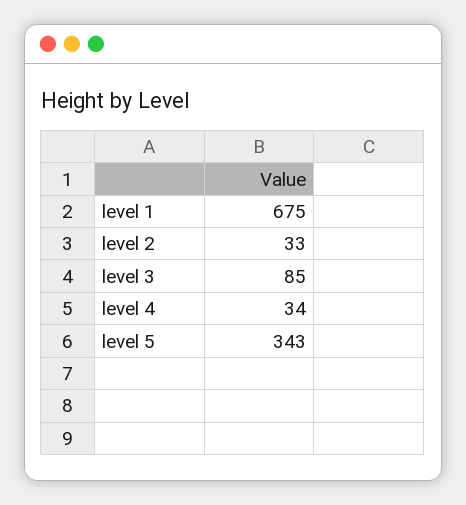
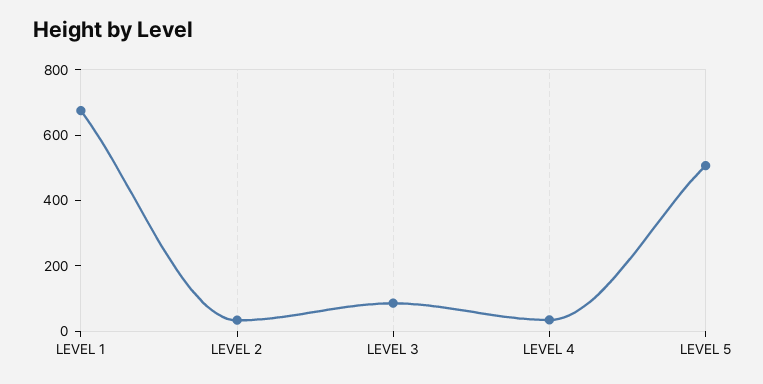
  {
    "level 1": 675,
    "level 2": 33,
    "level 3": 85,
    "level 4": 34,
-   "level 5": 343
+   "level 5": 500
  }

